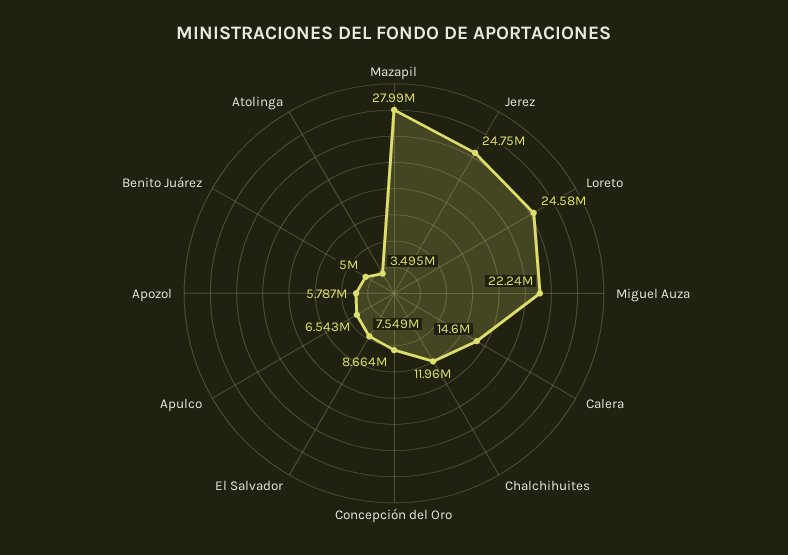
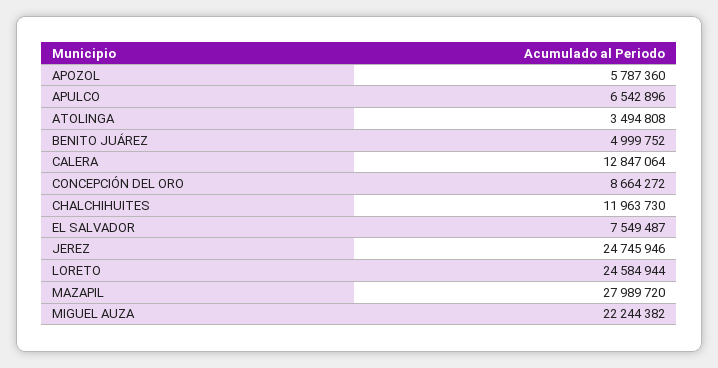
  {
    "Mazapil": 27989720,
    "Jerez": 24745946,
    "Loreto": 24584944,
    "Miguel Auza": 22244382,
-   "Calera": 14600000,
+   "Calera": 12847064,
    "Chalchihuites": 11963730,
    "Concepción del Oro": 8664272,
    "El Salvador": 7549487,
    "Apulco": 6542896,
    "Apozol": 5787360,
    "Benito Juárez": 4999752,
    "Atolinga": 3494808
  }

